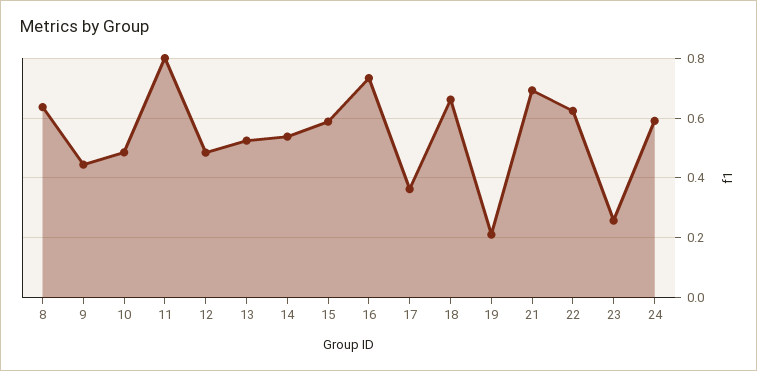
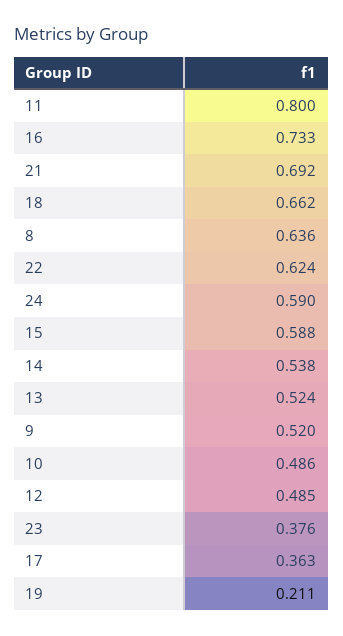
  {
    "8": 0.636,
-   "9": 0.45,
+   "9": 0.52,
    "10": 0.486,
    "11": 0.8,
    "12": 0.485,
    "13": 0.524,
    "14": 0.538,
    "15": 0.588,
    "16": 0.733,
    "17": 0.363,
    "18": 0.662,
    "19": 0.211,
    "21": 0.692,
    "22": 0.624,
-   "23": 0.25,
+   "23": 0.376,
    "24": 0.59
  }

